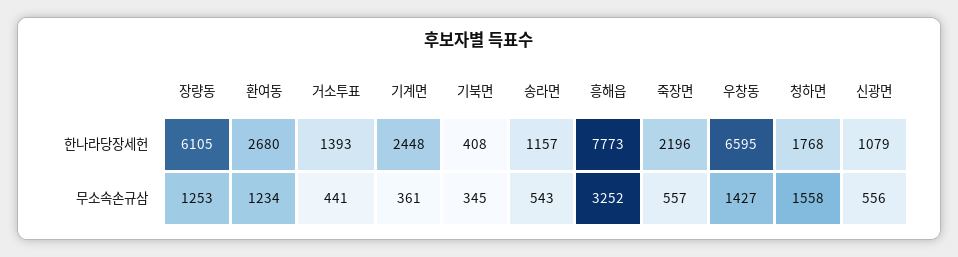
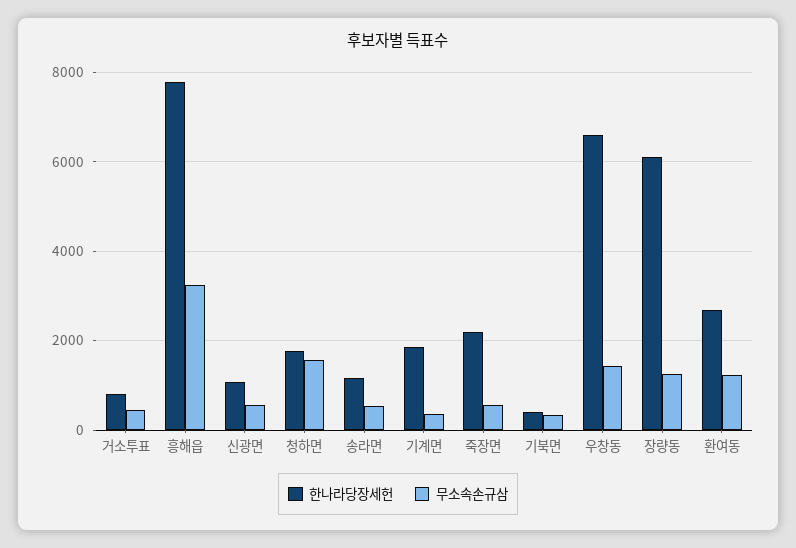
  {
    "한나라당장세헌": {
      "장량동": 6105,
      "환여동": 2680,
-     "거소투표": 1393,
+     "거소투표": 800,
-     "기계면": 2448,
+     "기계면": 1800,
      "기북면": 408,
      "송라면": 1157,
      "흥해읍": 7773,
      "죽장면": 2196,
      "우창동": 6595,
      "청하면": 1768,
      "신광면": 1079
    },
    "무소속손규삼": {
      "장량동": 1253,
      "환여동": 1234,
      "거소투표": 441,
      "기계면": 361,
      "기북면": 345,
      "송라면": 543,
      "흥해읍": 3252,
      "죽장면": 557,
      "우창동": 1427,
      "청하면": 1558,
      "신광면": 556
    }
  }

